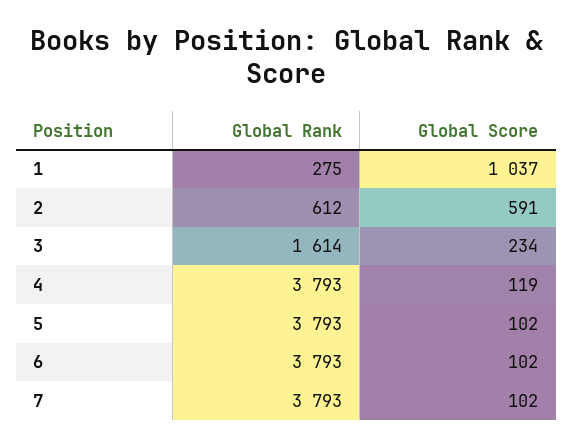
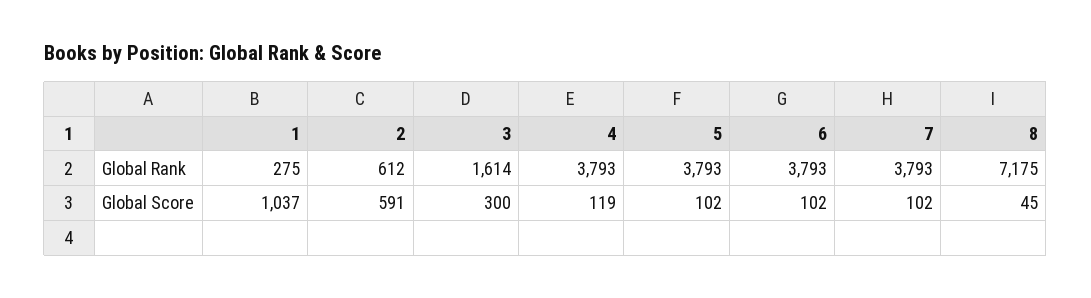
  {
    "Global Rank": {
      "1": 275,
      "2": 612,
      "3": 1614,
      "4": 3793,
      "5": 3793,
      "6": 3793,
-     "7": 3793
+     "7": 3793,
+     "8": 7175
    },
    "Global Score": {
      "1": 1037,
      "2": 591,
-     "3": 234,
+     "3": 300,
      "4": 119,
      "5": 102,
      "6": 102,
-     "7": 102
+     "7": 102,
+     "8": 45
    }
  }

